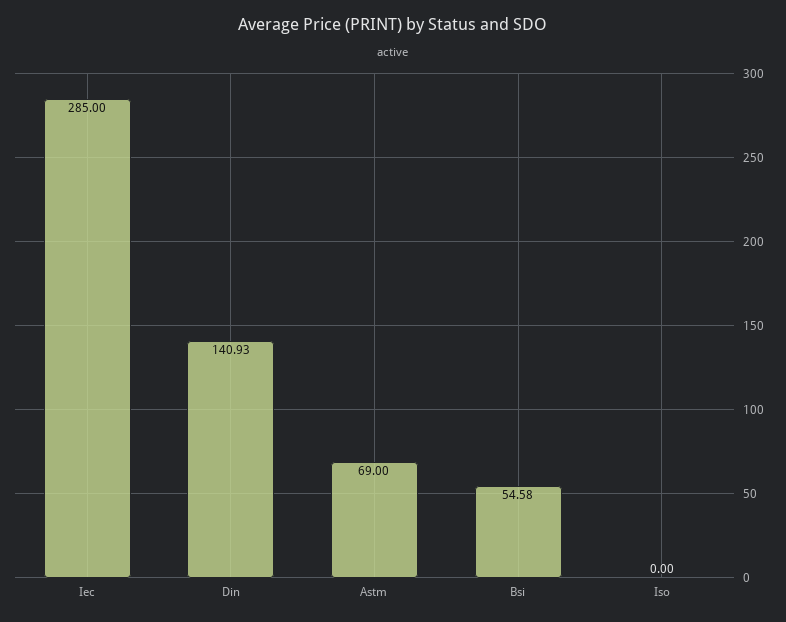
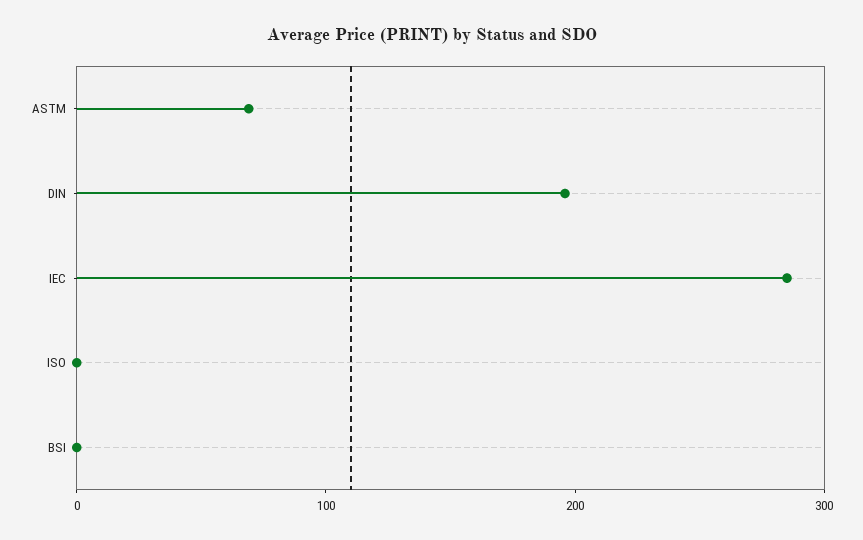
  {
    "Iec": 285,
-   "Din": 140.93,
+   "Din": 200,
    "Astm": 69,
-   "Bsi": 54.58,
+   "Bsi": 0,
    "Iso": 0
  }

